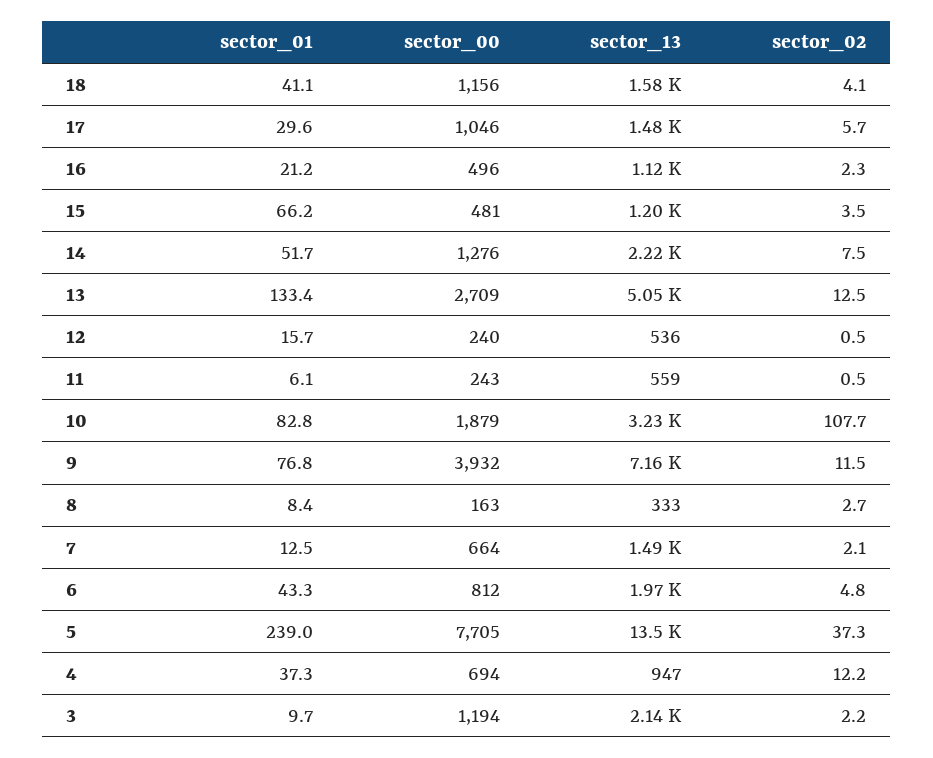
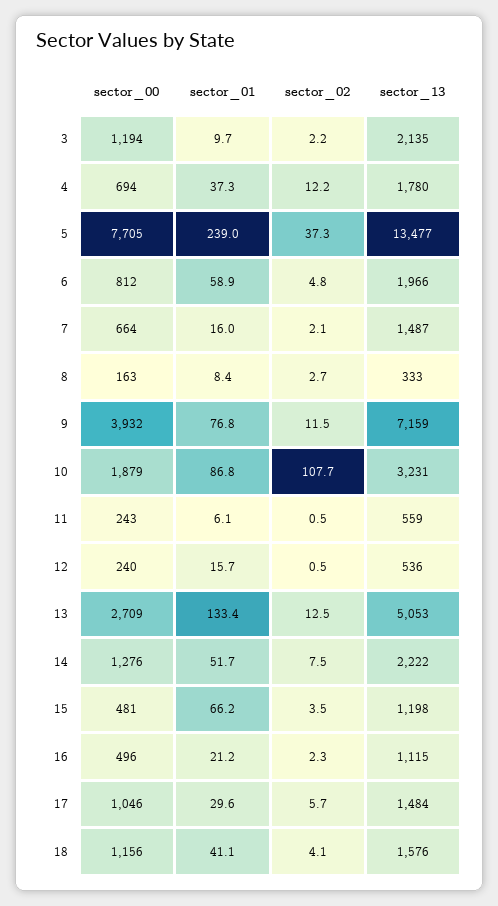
  {
    "sector_01": {
      "18": 41.1,
      "17": 29.6,
      "16": 21.2,
      "15": 66.2,
      "14": 51.7,
      "13": 133.4,
      "12": 15.7,
      "11": 6.1,
-     "10": 82.8,
+     "10": 86.8,
      "9": 76.8,
      "8": 8.4,
-     "7": 12.5,
+     "7": 16,
-     "6": 43.3,
+     "6": 58.9,
      "5": 239,
      "4": 37.3,
      "3": 9.7
    },
    "sector_00": {
      "18": 1156,
      "17": 1046,
      "16": 496,
      "15": 481,
      "14": 1276,
      "13": 2709,
      "12": 240,
      "11": 243,
      "10": 1879,
      "9": 3932,
      "8": 163,
      "7": 664,
      "6": 812,
      "5": 7705,
      "4": 694,
      "3": 1194
    },
    "sector_13": {
      "18": 1576,
      "17": 1484,
      "16": 1115,
      "15": 1198,
      "14": 2222,
      "13": 5053,
      "12": 536,
      "11": 559,
      "10": 3231,
      "9": 7159,
      "8": 333,
      "7": 1487,
      "6": 1966,
      "5": 13477,
-     "4": 947,
+     "4": 1780,
      "3": 2135
    },
    "sector_02": {
      "18": 4.1,
      "17": 5.7,
      "16": 2.3,
      "15": 3.5,
      "14": 7.5,
      "13": 12.5,
      "12": 0.5,
      "11": 0.5,
      "10": 107.7,
      "9": 11.5,
      "8": 2.7,
      "7": 2.1,
      "6": 4.8,
      "5": 37.3,
      "4": 12.2,
      "3": 2.2
    }
  }

